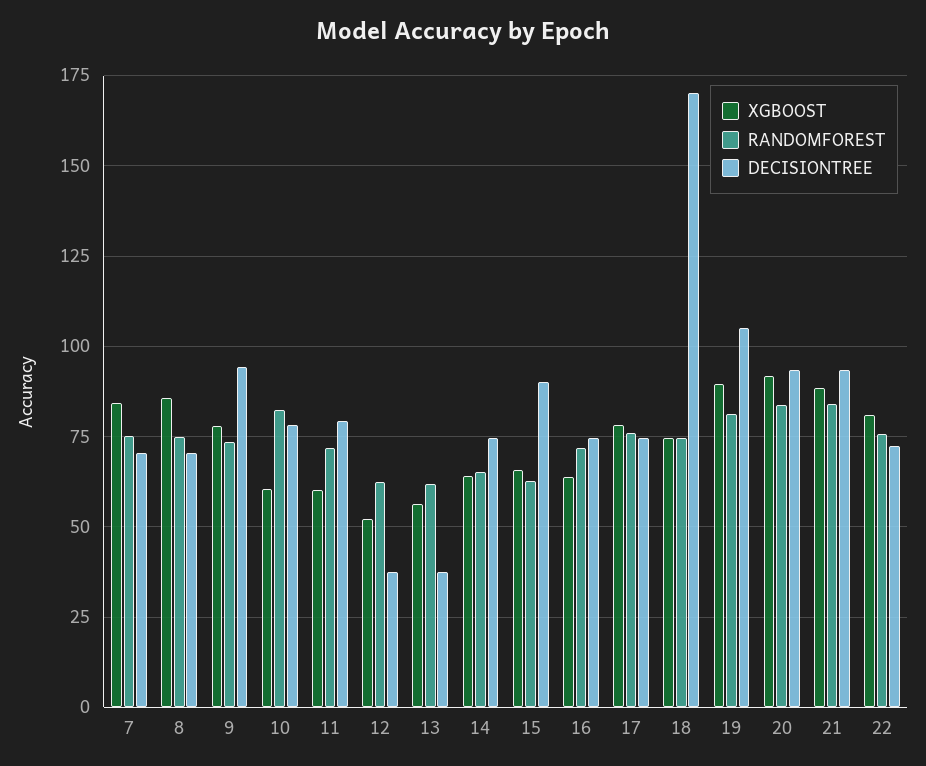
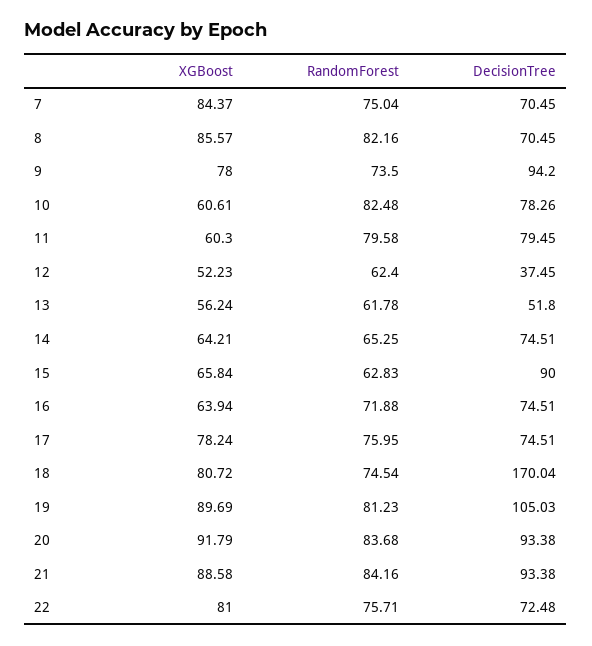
  {
    "XGBOOST": {
      "7": 84.37,
      "8": 85.57,
      "9": 78,
      "10": 60.61,
      "11": 60.3,
      "12": 52.23,
      "13": 56.24,
      "14": 64.21,
      "15": 65.84,
      "16": 63.94,
      "17": 78.24,
-     "18": 75,
+     "18": 80.72,
      "19": 89.69,
      "20": 91.79,
      "21": 88.58,
      "22": 81
    },
    "RANDOMFOREST": {
      "7": 75.04,
-     "8": 75,
+     "8": 82.16,
      "9": 73.5,
      "10": 82.48,
-     "11": 72.5,
+     "11": 79.58,
      "12": 62.4,
      "13": 61.78,
      "14": 65.25,
      "15": 62.83,
      "16": 71.88,
      "17": 75.95,
      "18": 74.54,
      "19": 81.23,
      "20": 83.68,
      "21": 84.16,
      "22": 75.71
    },
    "DECISIONTREE": {
      "7": 70.45,
      "8": 70.45,
      "9": 94.2,
      "10": 78.26,
      "11": 79.45,
      "12": 37.45,
-     "13": 37.5,
+     "13": 51.8,
      "14": 74.51,
      "15": 90,
      "16": 74.51,
      "17": 74.51,
      "18": 170.04,
      "19": 105.03,
      "20": 93.38,
      "21": 93.38,
      "22": 72.48
    }
  }

